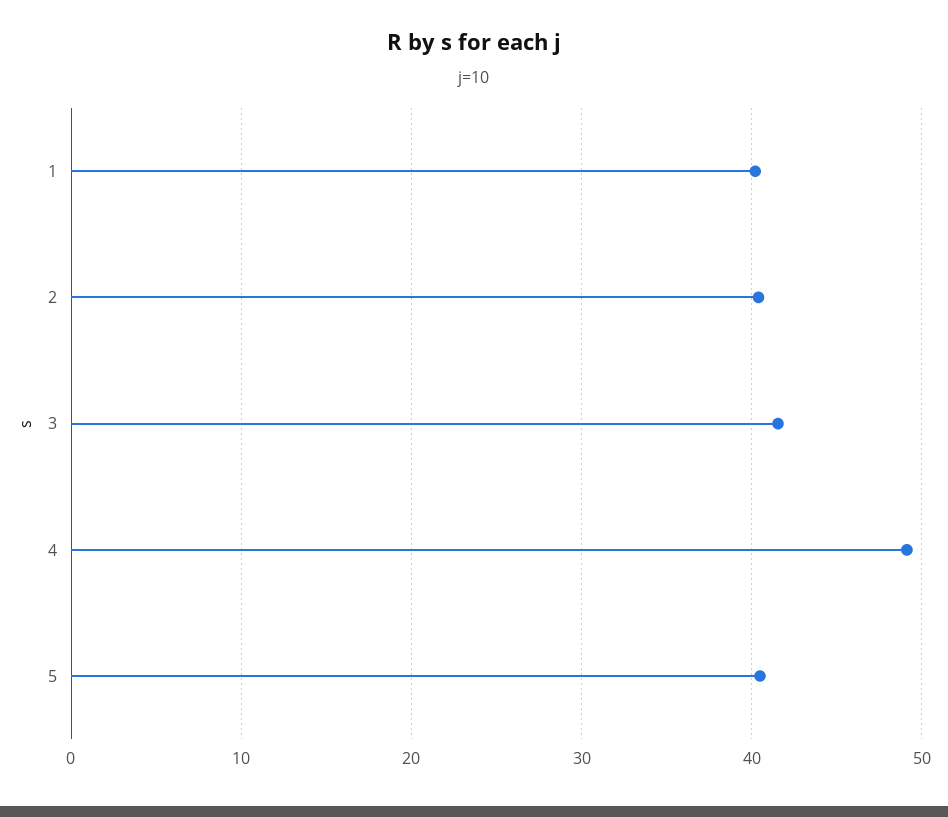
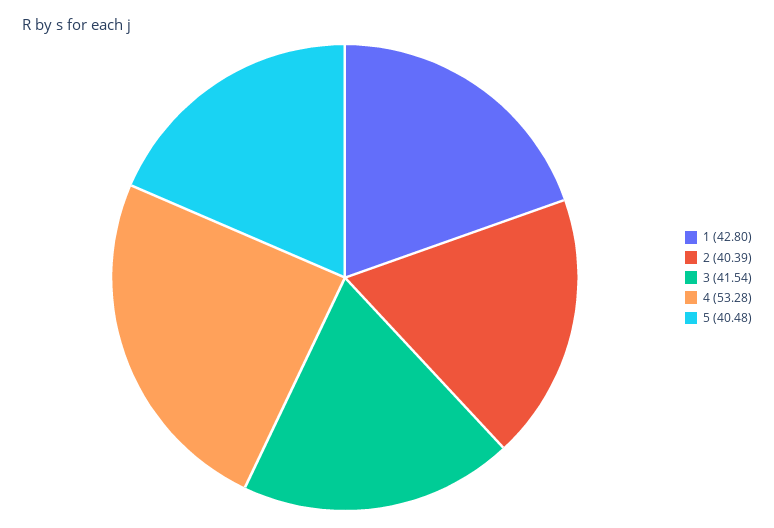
  {
-   "1": 40,
+   "1": 42.8,
    "2": 40.39,
    "3": 41.54,
-   "4": 49,
+   "4": 53.28,
    "5": 40.48
  }

